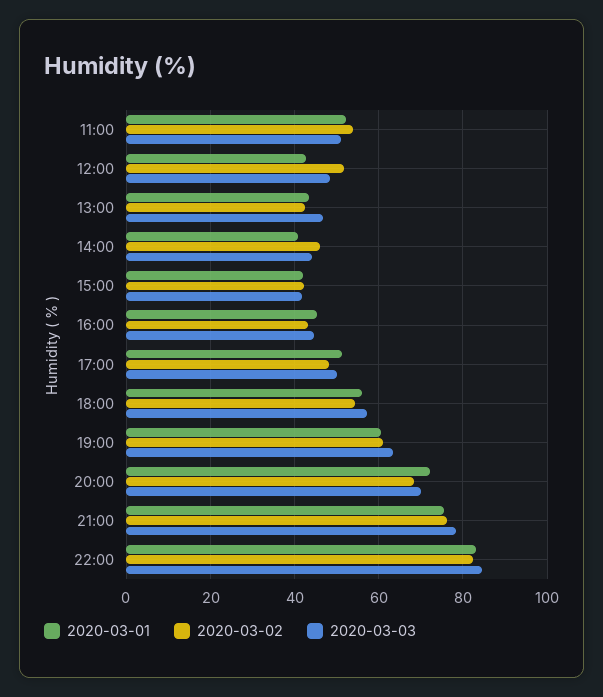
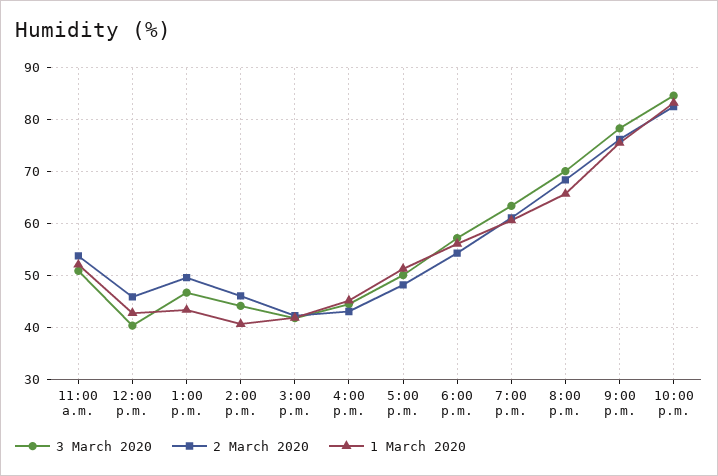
  {
    "2020-03-01": {
      "11:00": 52,
      "12:00": 42,
      "13:00": 44,
      "14:00": 40,
      "15:00": 42,
      "16:00": 46,
      "17:00": 52,
      "18:00": 56,
      "19:00": 60,
-     "20:00": 72,
+     "20:00": 66,
      "21:00": 76,
      "22:00": 84
    },
    "2020-03-02": {
      "11:00": 54,
-     "12:00": 52,
+     "12:00": 46,
-     "13:00": 42,
+     "13:00": 50,
      "14:00": 46,
      "15:00": 42,
      "16:00": 44,
      "17:00": 48,
      "18:00": 54,
      "19:00": 62,
      "20:00": 68,
      "21:00": 76,
      "22:00": 82
    },
    "2020-03-03": {
      "11:00": 50,
-     "12:00": 48,
+     "12:00": 40,
      "13:00": 46,
      "14:00": 44,
      "15:00": 42,
      "16:00": 44,
      "17:00": 50,
      "18:00": 58,
      "19:00": 64,
      "20:00": 70,
      "21:00": 78,
      "22:00": 84
    }
  }

